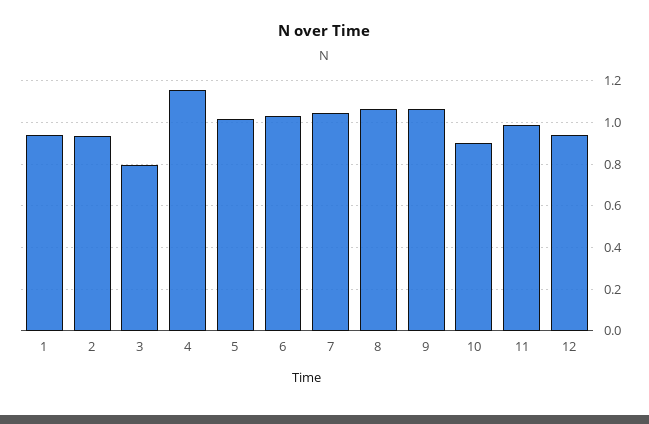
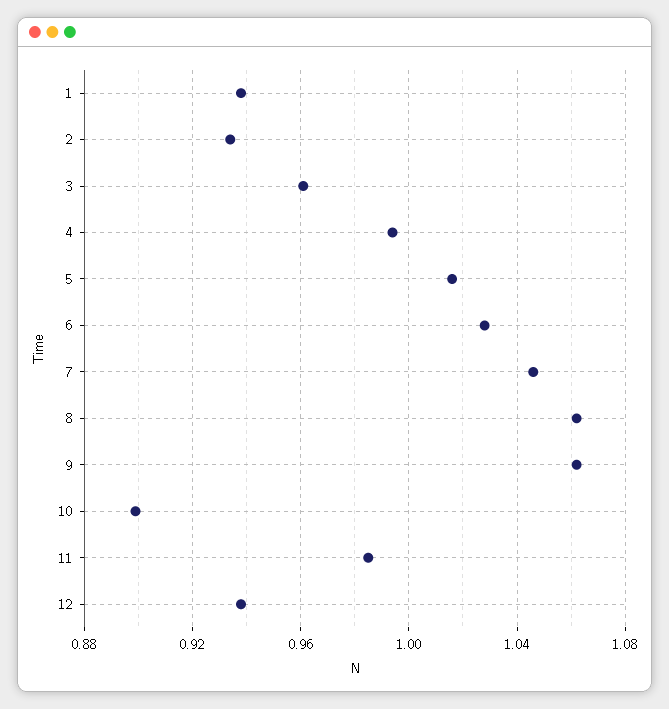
  {
    "1": 0.94,
    "2": 0.935,
-   "3": 0.8,
+   "3": 0.96,
-   "4": 1.15,
+   "4": 0.995,
    "5": 1.015,
    "6": 1.03,
    "7": 1.045,
    "8": 1.06,
    "9": 1.06,
    "10": 0.9,
    "11": 0.985,
    "12": 0.94
  }

